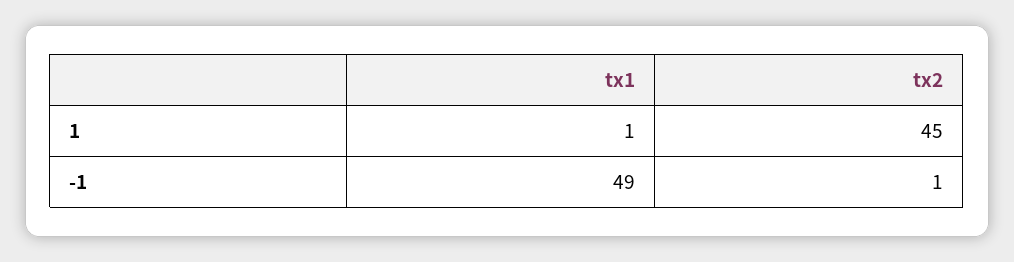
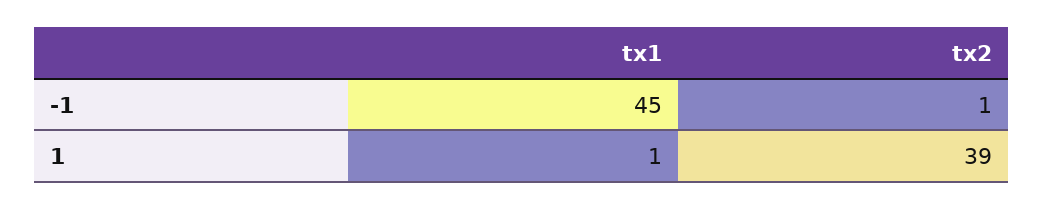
  {
    "tx1": {
      "1": 1,
-     "-1": 49
+     "-1": 45
    },
    "tx2": {
-     "1": 45,
+     "1": 39,
      "-1": 1
    }
  }

